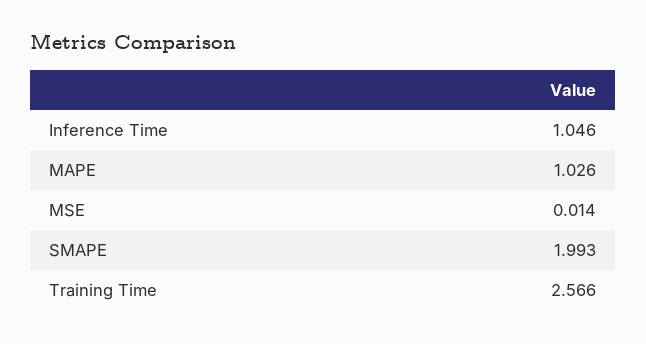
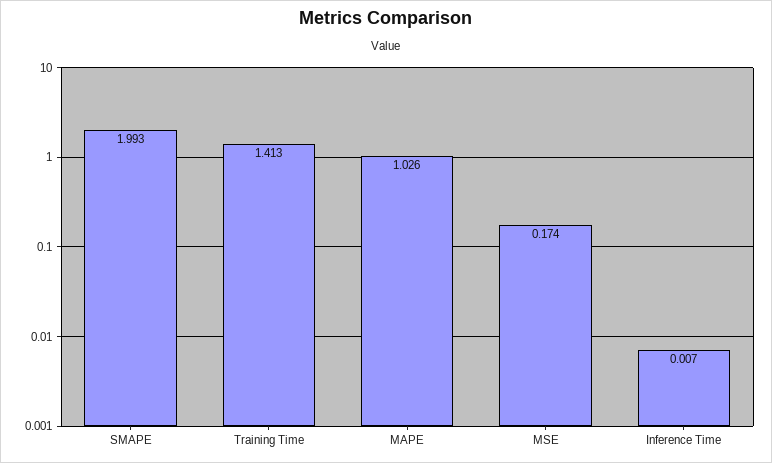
  {
-   "Inference Time": 1.046,
+   "Inference Time": 0.007,
    "MAPE": 1.026,
-   "MSE": 0.014,
+   "MSE": 0.174,
    "SMAPE": 1.993,
-   "Training Time": 2.566
+   "Training Time": 1.413
  }

